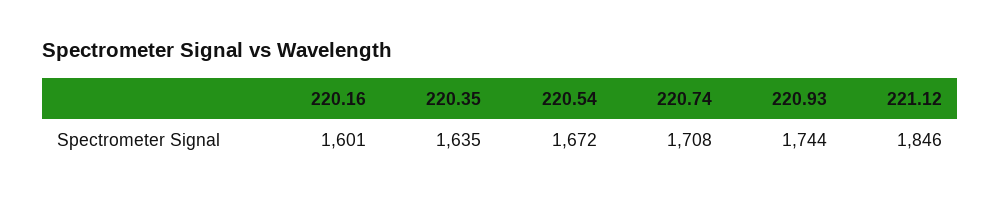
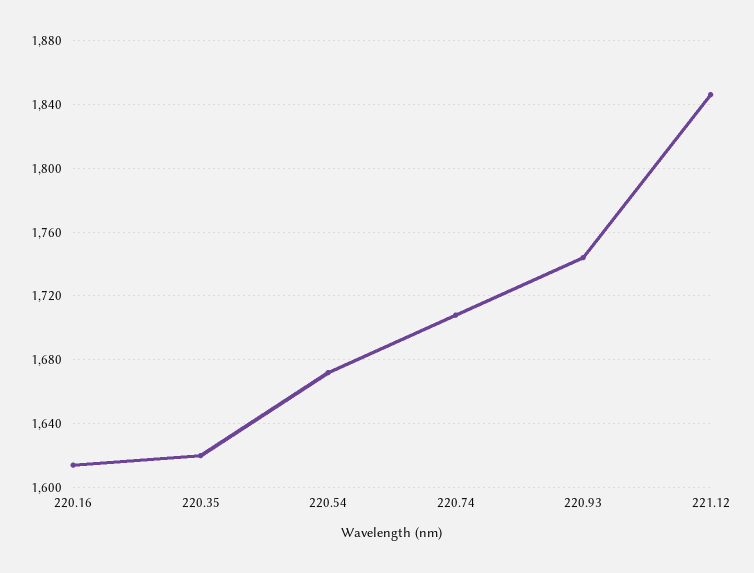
  {
-   "220.16": 1601,
+   "220.16": 1615,
-   "220.35": 1635,
+   "220.35": 1620,
    "220.54": 1672,
    "220.74": 1708,
    "220.93": 1744,
    "221.12": 1846
  }

